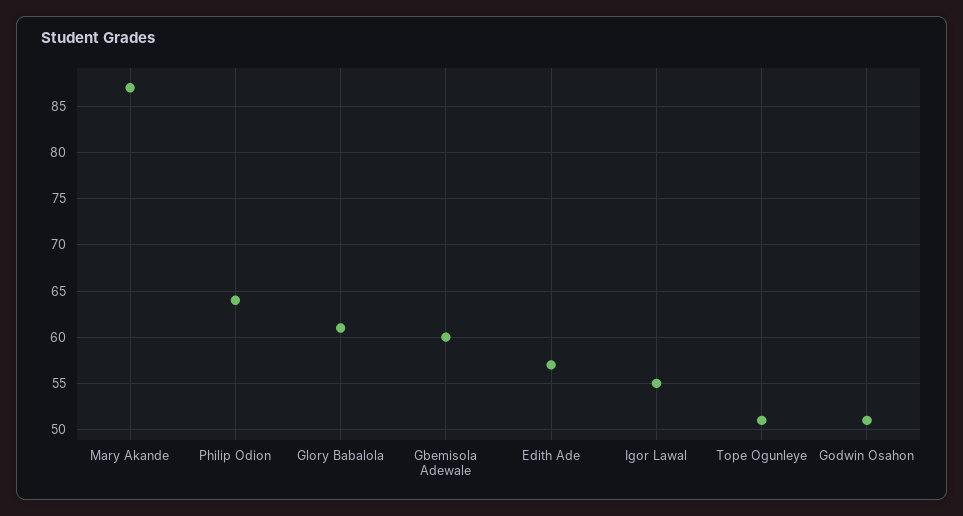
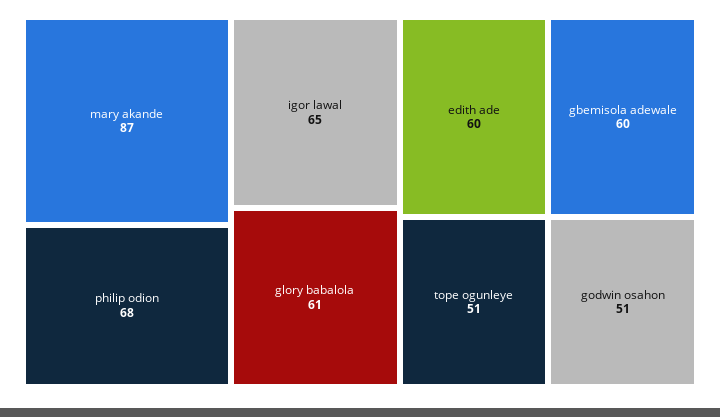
  {
    "Mary Akande": 87,
-   "Philip Odion": 64,
+   "Philip Odion": 68,
    "Glory Babalola": 61,
    "Gbemisola Adewale": 60,
-   "Edith Ade": 57,
+   "Edith Ade": 60,
-   "Igor Lawal": 55,
+   "Igor Lawal": 65,
    "Tope Ogunleye": 51,
    "Godwin Osahon": 51
  }

